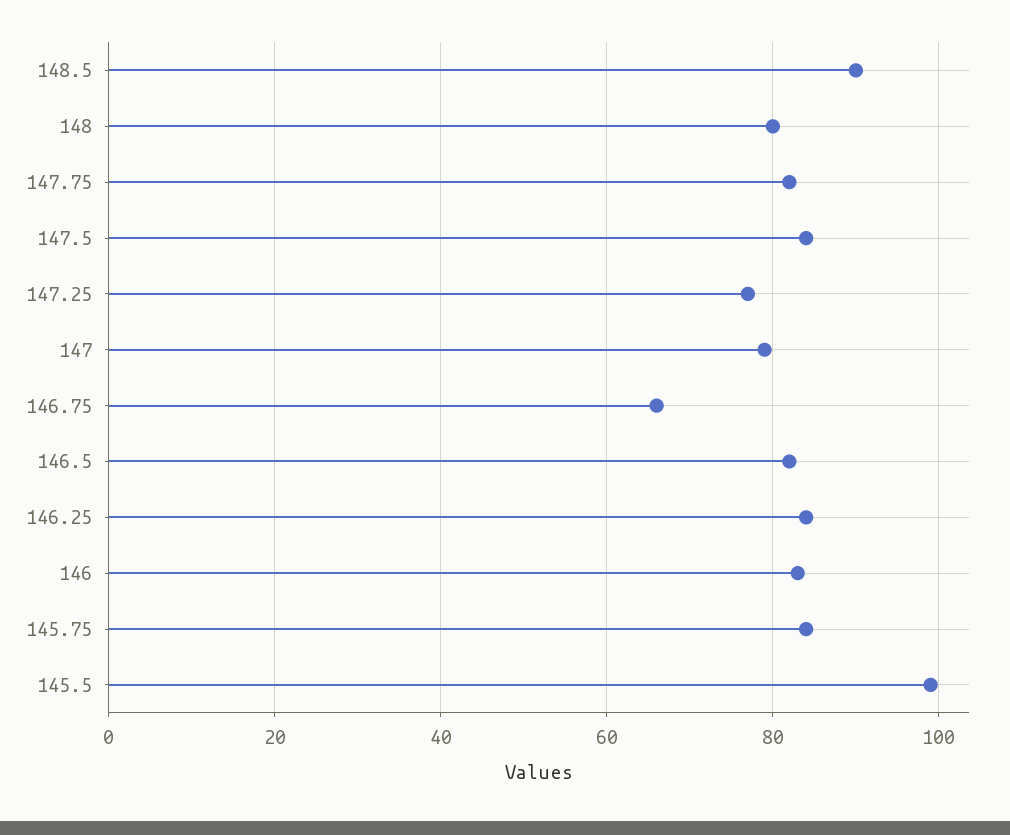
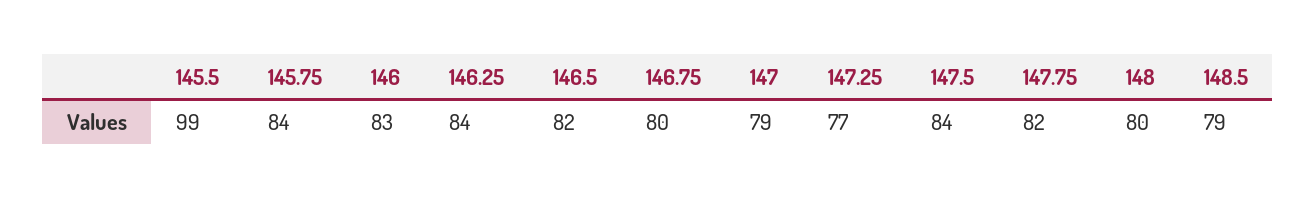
  {
-   "148.5": 90,
+   "148.5": 79,
    "148": 80,
    "147.75": 82,
    "147.5": 84,
    "147.25": 77,
    "147": 79,
-   "146.75": 65,
+   "146.75": 80,
    "146.5": 82,
    "146.25": 84,
    "146": 83,
    "145.75": 84,
    "145.5": 99
  }

